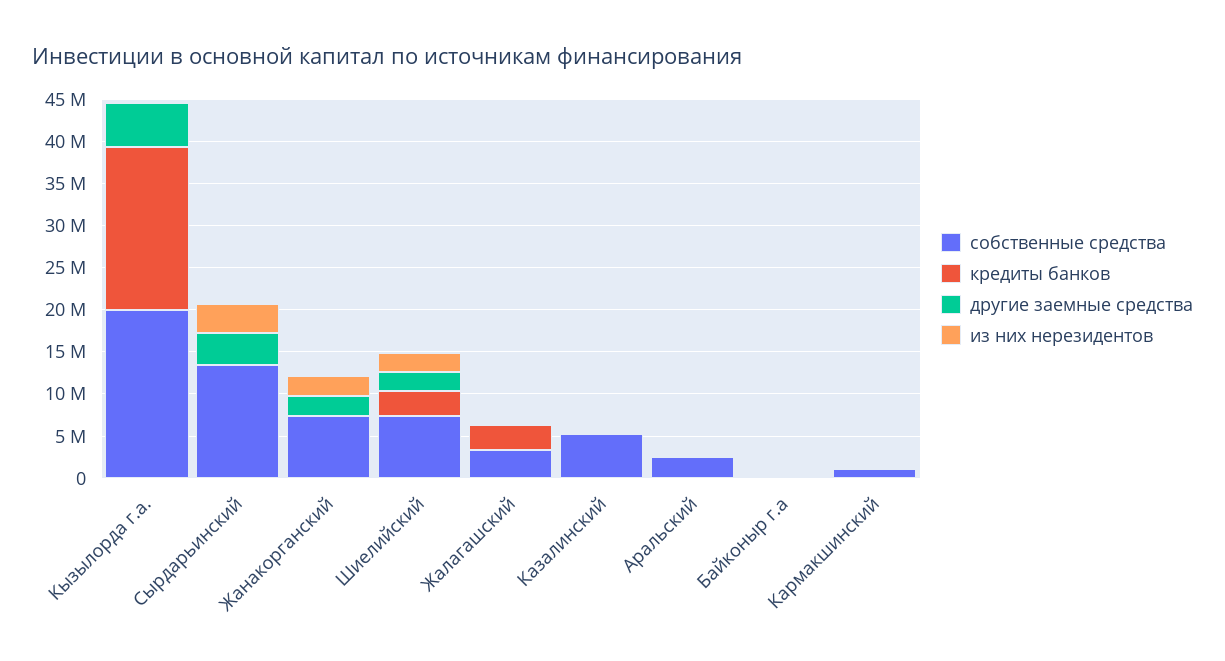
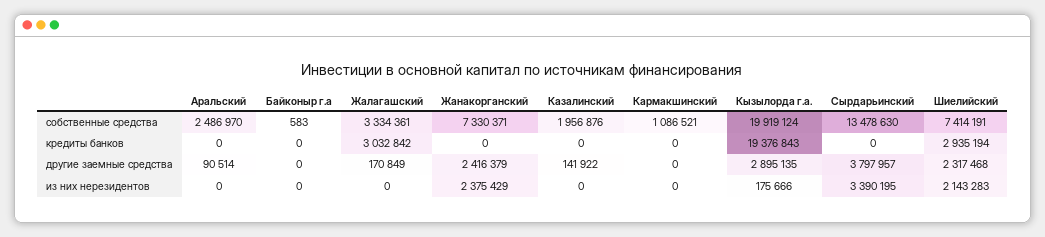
  {
    "собственные средства": {
      "Кызылорда г.а.": 19919124,
      "Сырдарьинский": 13478630,
      "Жанакорганский": 7330371,
      "Шиелийский": 7414191,
      "Жалагашский": 3334361,
-     "Казалинский": 5000000,
+     "Казалинский": 1956876,
      "Аральский": 2486970,
      "Байконыр г.а": 583,
      "Кармакшинский": 1086521
    },
    "кредиты банков": {
      "Кызылорда г.а.": 19376843,
      "Сырдарьинский": 0,
      "Жанакорганский": 0,
      "Шиелийский": 2935194,
      "Жалагашский": 3032842,
      "Казалинский": 0,
      "Аральский": 0,
      "Байконыр г.а": 0,
      "Кармакшинский": 0
    },
    "другие заемные средства": {
-     "Кызылорда г.а.": 5000000,
+     "Кызылорда г.а.": 2895135,
      "Сырдарьинский": 3797957,
      "Жанакорганский": 2416379,
      "Шиелийский": 2317468,
      "Жалагашский": 170849,
      "Казалинский": 141922,
      "Аральский": 90514,
      "Байконыр г.а": 0,
      "Кармакшинский": 0
    },
    "из них нерезидентов": {
      "Кызылорда г.а.": 175666,
      "Сырдарьинский": 3390195,
      "Жанакорганский": 2375429,
      "Шиелийский": 2143283,
      "Жалагашский": 0,
      "Казалинский": 0,
      "Аральский": 0,
      "Байконыр г.а": 0,
      "Кармакшинский": 0
    }
  }

